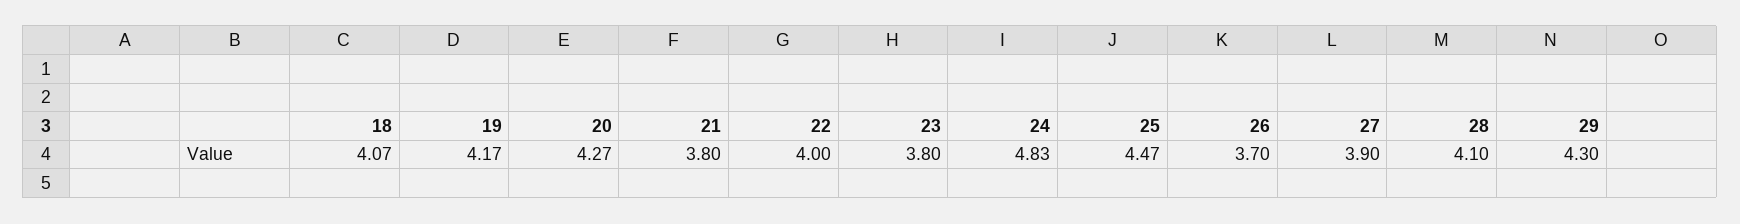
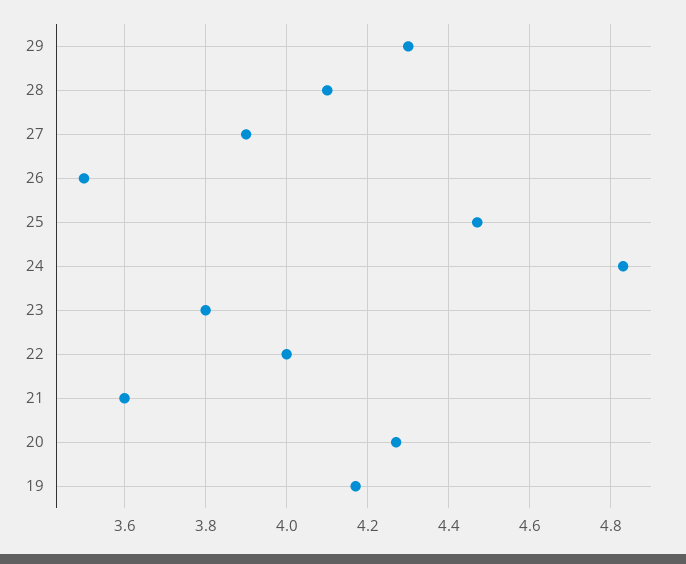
  {
-   "18": 4.07,
    "19": 4.17,
    "20": 4.27,
-   "21": 3.8,
+   "21": 3.6,
    "22": 4,
    "23": 3.8,
    "24": 4.83,
    "25": 4.47,
-   "26": 3.7,
+   "26": 3.5,
    "27": 3.9,
    "28": 4.1,
    "29": 4.3
  }

